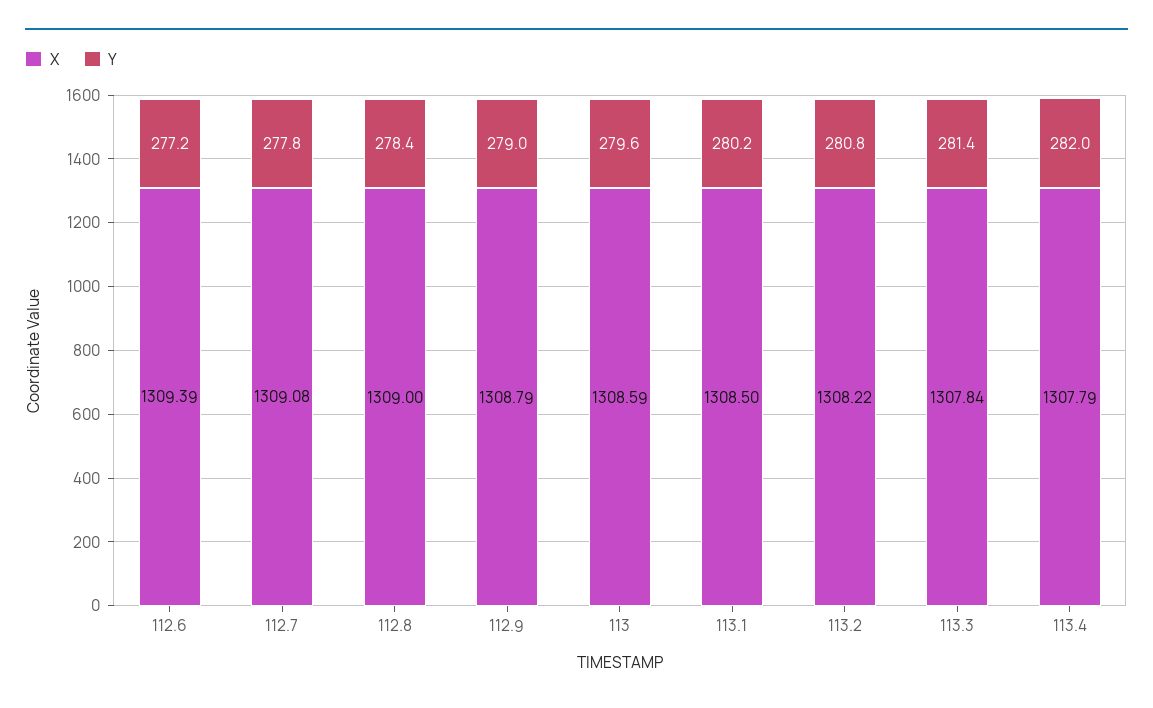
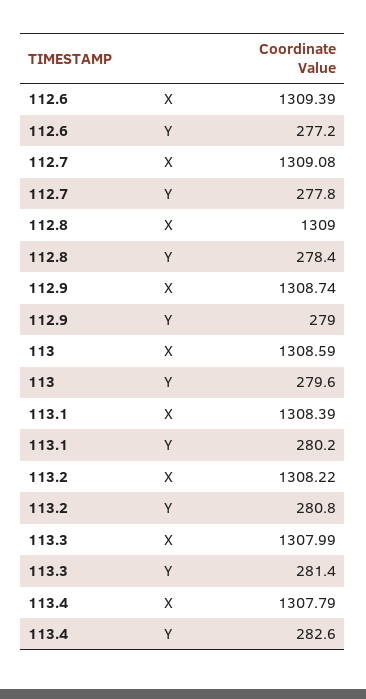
  {
    "X": {
      "112.6": 1309.39,
      "112.7": 1309.08,
      "112.8": 1309,
-     "112.9": 1308.79,
+     "112.9": 1308.74,
      "113": 1308.59,
-     "113.1": 1308.5,
+     "113.1": 1308.39,
      "113.2": 1308.22,
-     "113.3": 1307.84,
+     "113.3": 1307.99,
      "113.4": 1307.79
    },
    "Y": {
      "112.6": 277.2,
      "112.7": 277.8,
      "112.8": 278.4,
      "112.9": 279,
      "113": 279.6,
      "113.1": 280.2,
      "113.2": 280.8,
      "113.3": 281.4,
-     "113.4": 282
+     "113.4": 282.6
    }
  }

